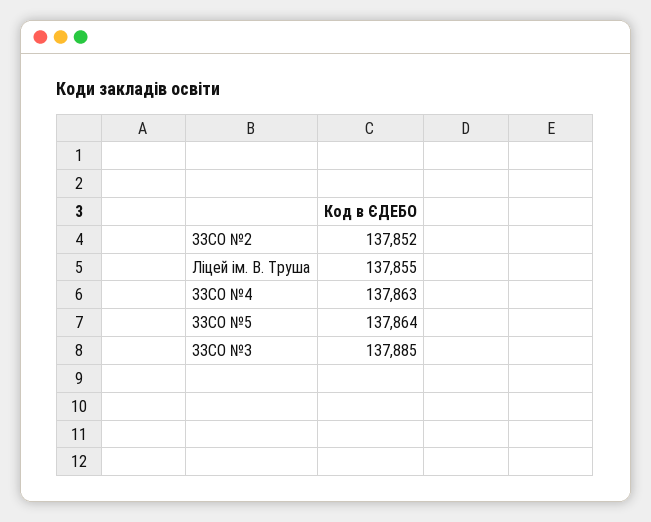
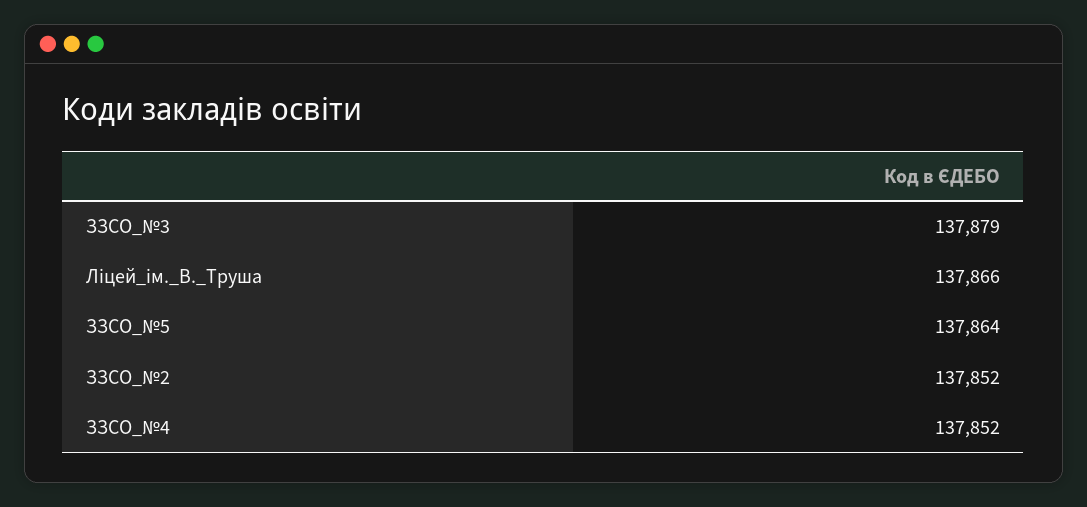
  {
    "ЗЗСО №2": 137852,
-   "Ліцей ім. В. Труша": 137855,
+   "Ліцей ім. В. Труша": 137866,
-   "ЗЗСО №4": 137863,
+   "ЗЗСО №4": 137852,
    "ЗЗСО №5": 137864,
-   "ЗЗСО №3": 137885
+   "ЗЗСО №3": 137879
  }

